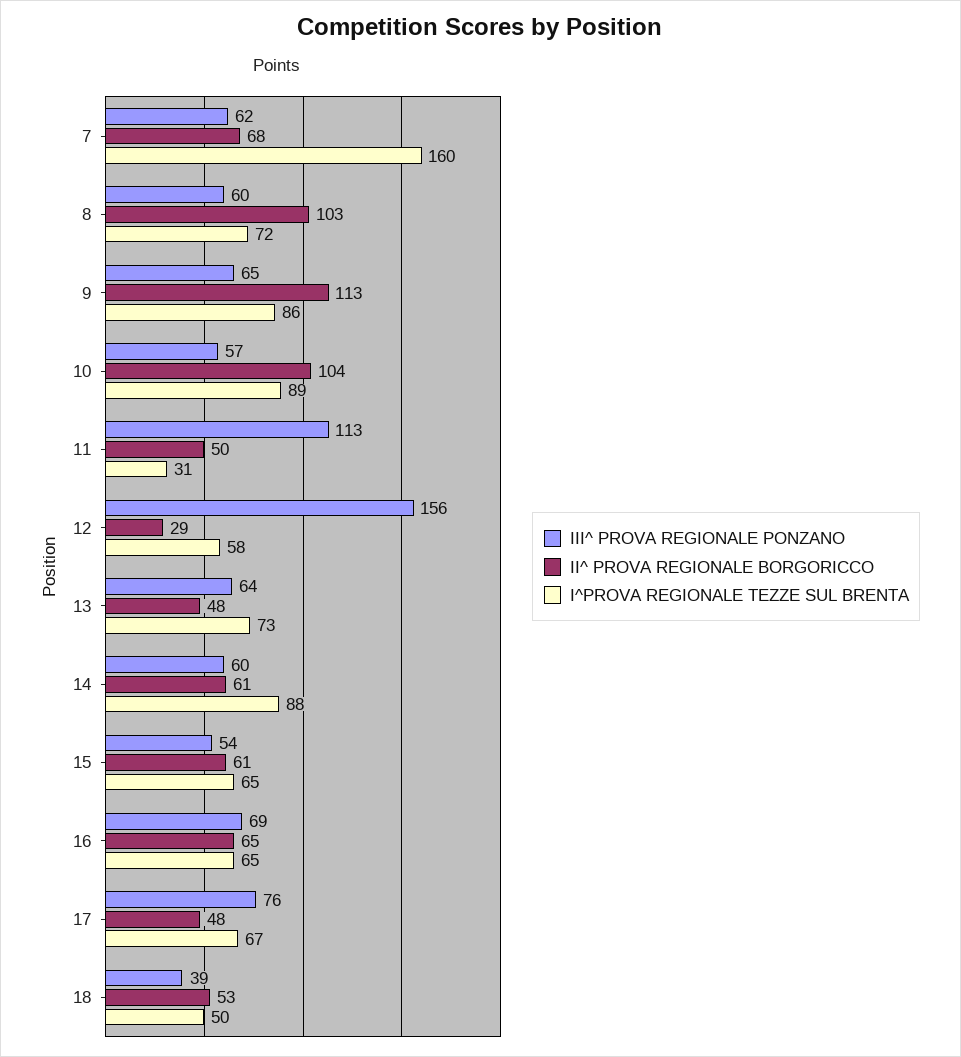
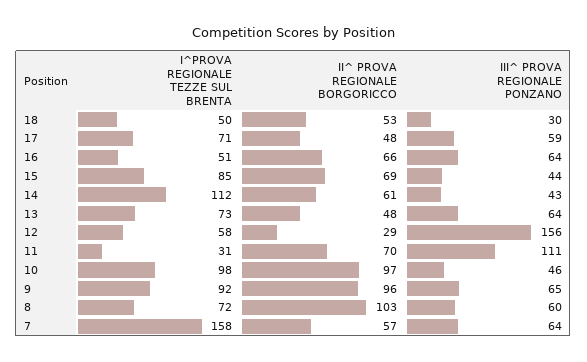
  {
    "III^ PROVA REGIONALE PONZANO": {
-     "7": 62,
+     "7": 64,
      "8": 60,
      "9": 65,
-     "10": 57,
+     "10": 46,
-     "11": 113,
+     "11": 111,
      "12": 156,
      "13": 64,
-     "14": 60,
+     "14": 43,
-     "15": 54,
+     "15": 44,
-     "16": 69,
+     "16": 64,
-     "17": 76,
+     "17": 59,
-     "18": 39
+     "18": 30
    },
    "II^ PROVA REGIONALE BORGORICCO": {
-     "7": 68,
+     "7": 57,
      "8": 103,
-     "9": 113,
+     "9": 96,
-     "10": 104,
+     "10": 97,
-     "11": 50,
+     "11": 70,
      "12": 29,
      "13": 48,
      "14": 61,
-     "15": 61,
+     "15": 69,
-     "16": 65,
+     "16": 66,
      "17": 48,
      "18": 53
    },
    "I^PROVA REGIONALE TEZZE SUL BRENTA": {
-     "7": 160,
+     "7": 158,
      "8": 72,
-     "9": 86,
+     "9": 92,
-     "10": 89,
+     "10": 98,
      "11": 31,
      "12": 58,
      "13": 73,
-     "14": 88,
+     "14": 112,
-     "15": 65,
+     "15": 85,
-     "16": 65,
+     "16": 51,
-     "17": 67,
+     "17": 71,
      "18": 50
    }
  }

